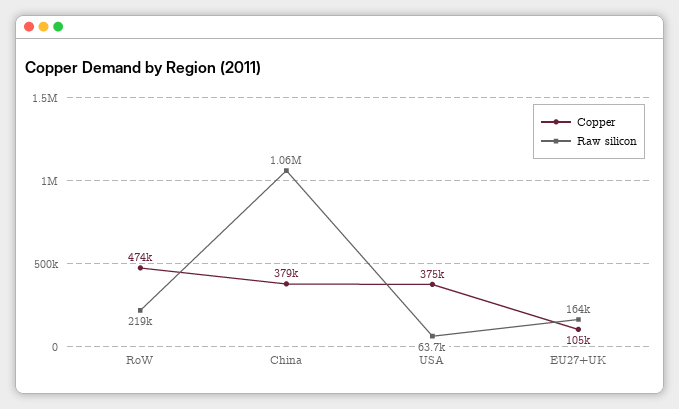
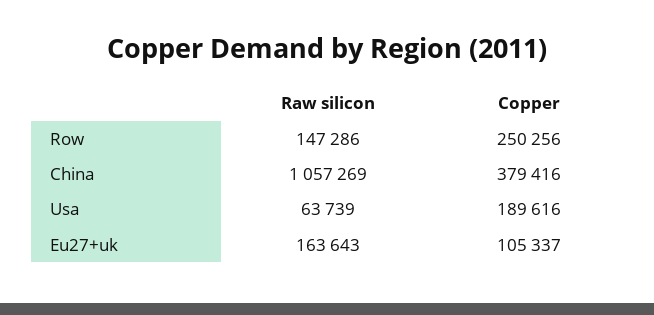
  {
    "Copper": {
-     "RoW": 474000,
+     "RoW": 250256,
      "China": 379416,
-     "USA": 375000,
+     "USA": 189616,
      "EU27+UK": 105337
    },
    "Raw silicon": {
-     "RoW": 219000,
+     "RoW": 147286,
      "China": 1057269,
      "USA": 63739,
      "EU27+UK": 163643
    }
  }

